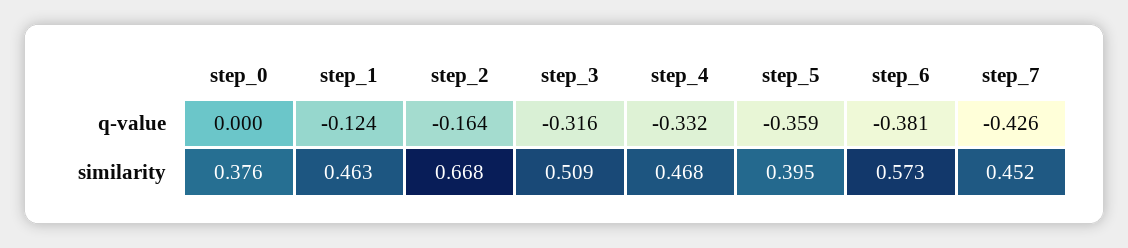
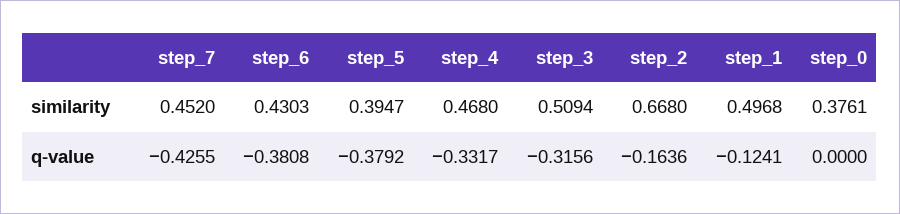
  {
    "step_0": {
      "q-value": 0,
      "similarity": 0.3761
    },
    "step_1": {
      "q-value": -0.1241,
-     "similarity": 0.463
+     "similarity": 0.4968
    },
    "step_2": {
      "q-value": -0.1636,
      "similarity": 0.668
    },
    "step_3": {
      "q-value": -0.3156,
      "similarity": 0.5094
    },
    "step_4": {
      "q-value": -0.3317,
      "similarity": 0.468
    },
    "step_5": {
-     "q-value": -0.359,
+     "q-value": -0.3792,
      "similarity": 0.3947
    },
    "step_6": {
      "q-value": -0.3808,
-     "similarity": 0.573
+     "similarity": 0.4303
    },
    "step_7": {
      "q-value": -0.4255,
      "similarity": 0.452
    }
  }

